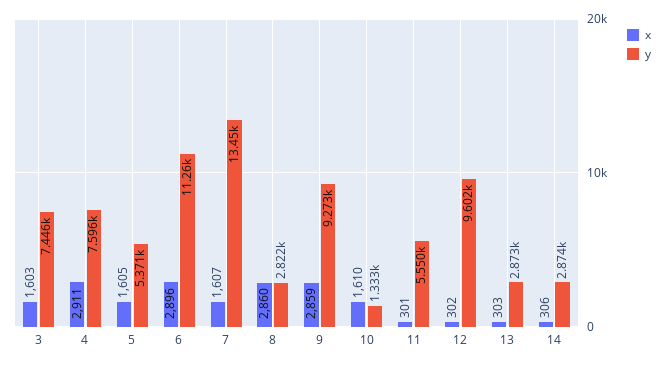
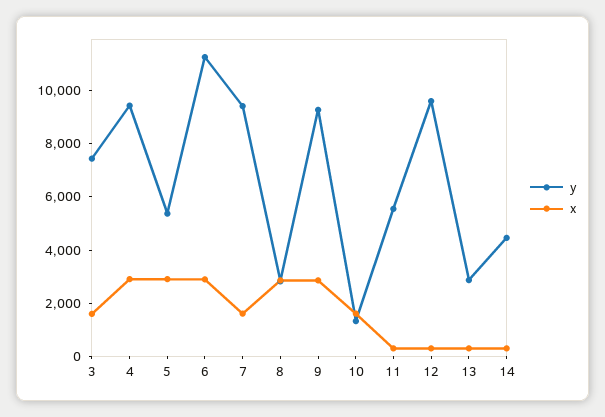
  {
    "x": {
      "3": 1603,
      "4": 2911,
-     "5": 1605,
+     "5": 3000,
      "6": 2896,
      "7": 1607,
      "8": 2860,
      "9": 2859,
      "10": 1610,
      "11": 301,
      "12": 302,
      "13": 303,
      "14": 306
    },
    "y": {
      "3": 7446,
-     "4": 7596,
+     "4": 9500,
      "5": 5371,
      "6": 11260,
-     "7": 13450,
+     "7": 9500,
      "8": 2822,
      "9": 9273,
      "10": 1333,
      "11": 5550,
      "12": 9602,
      "13": 2873,
-     "14": 2874
+     "14": 4500
    }
  }

